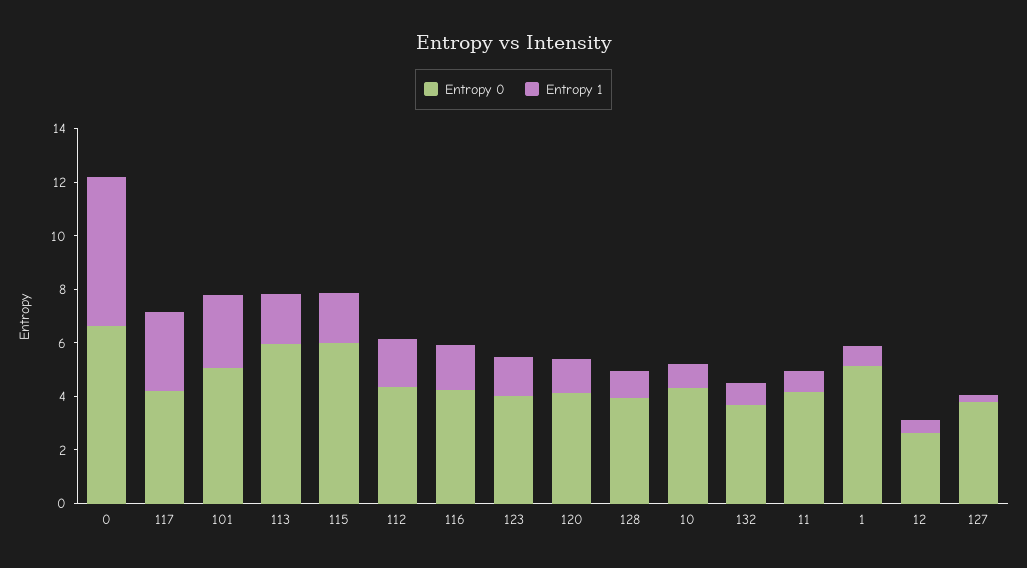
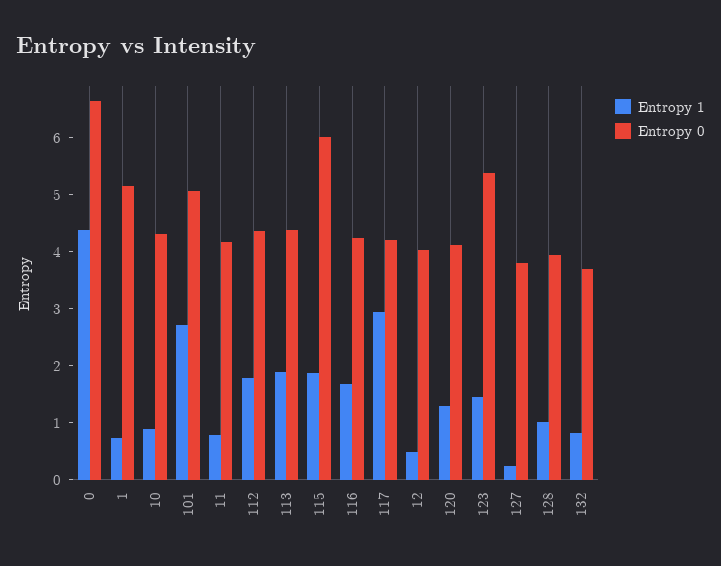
  {
    "Entropy 0": {
      "0": 6.6,
      "117": 4.2,
      "101": 5,
-     "113": 6,
+     "113": 4.4,
      "115": 6,
      "112": 4.4,
      "116": 4.2,
-     "123": 4,
+     "123": 5.4,
      "120": 4.2,
      "128": 4,
      "10": 4.4,
      "132": 3.6,
      "11": 4.2,
      "1": 5.2,
-     "12": 2.5,
+     "12": 4,
      "127": 3.8
    },
    "Entropy 1": {
-     "0": 5.5,
+     "0": 4.4,
      "117": 3,
      "101": 2.8,
      "113": 1.8,
      "115": 1.8,
      "112": 1.8,
      "116": 1.6,
      "123": 1.4,
      "120": 1.2,
      "128": 1,
      "10": 0.8,
      "132": 0.8,
      "11": 0.8,
      "1": 0.8,
      "12": 0.4,
      "127": 0.2
    }
  }

